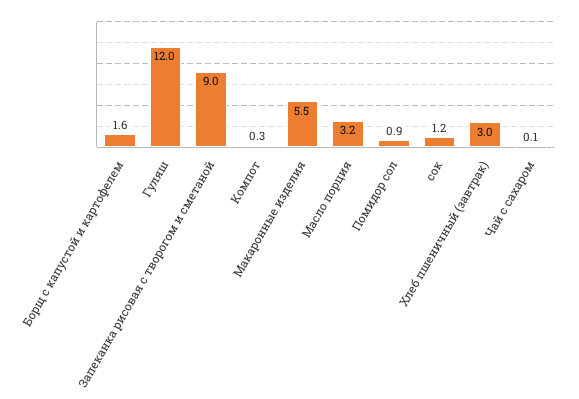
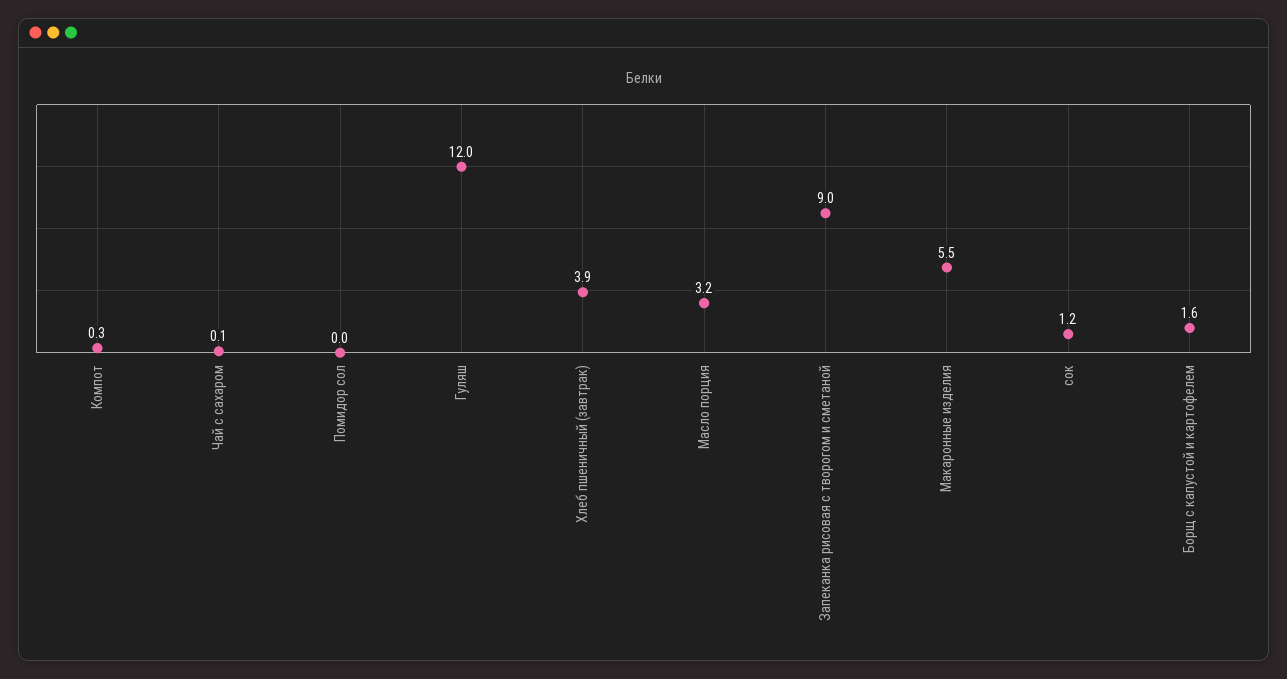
  {
    "Борщ с капустой и картофелем": 1.6,
    "Гуляш": 12,
    "Запеканка рисовая с творогом и сметаной": 9,
    "Компот": 0.3,
    "Макаронные изделия": 5.5,
    "Масло порция": 3.2,
-   "Помидор сол": 0.9,
+   "Помидор сол": 0,
    "сок": 1.2,
-   "Хлеб пшеничный (завтрак)": 3,
+   "Хлеб пшеничный (завтрак)": 3.9,
    "Чай с сахаром": 0.1
  }

